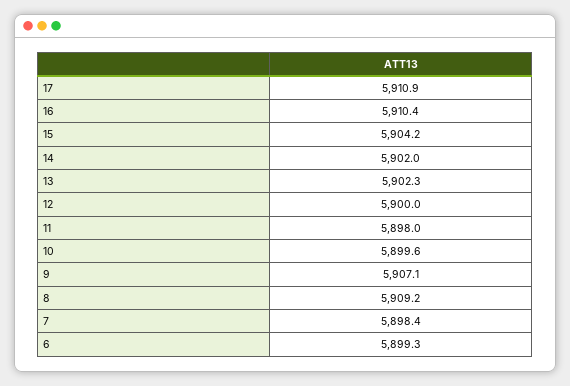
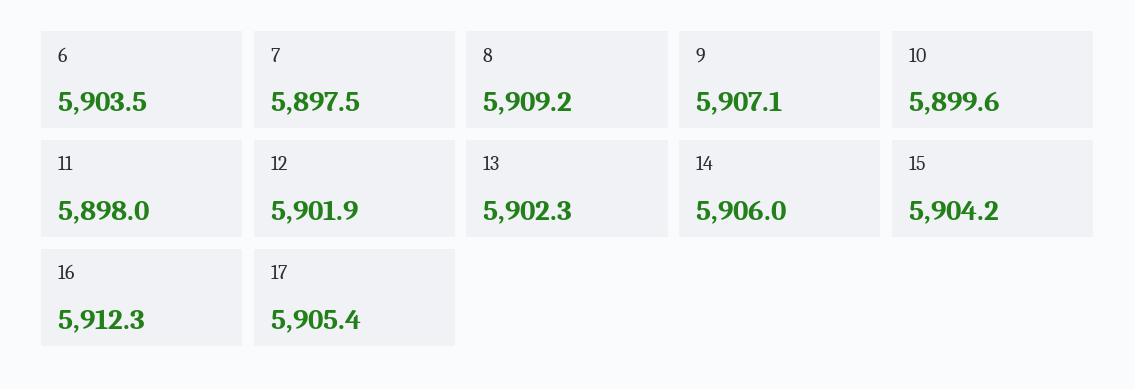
  {
-   "17": 5910.9,
+   "17": 5905.4,
-   "16": 5910.4,
+   "16": 5912.3,
    "15": 5904.2,
-   "14": 5902,
+   "14": 5906,
    "13": 5902.3,
-   "12": 5900,
+   "12": 5901.9,
    "11": 5898,
    "10": 5899.6,
    "9": 5907.1,
    "8": 5909.2,
-   "7": 5898.4,
+   "7": 5897.5,
-   "6": 5899.3
+   "6": 5903.5
  }

